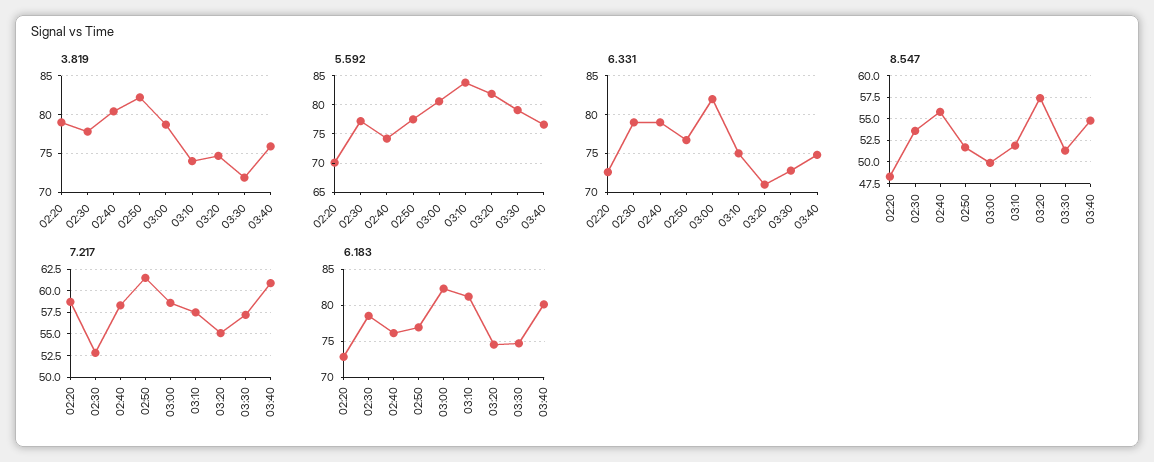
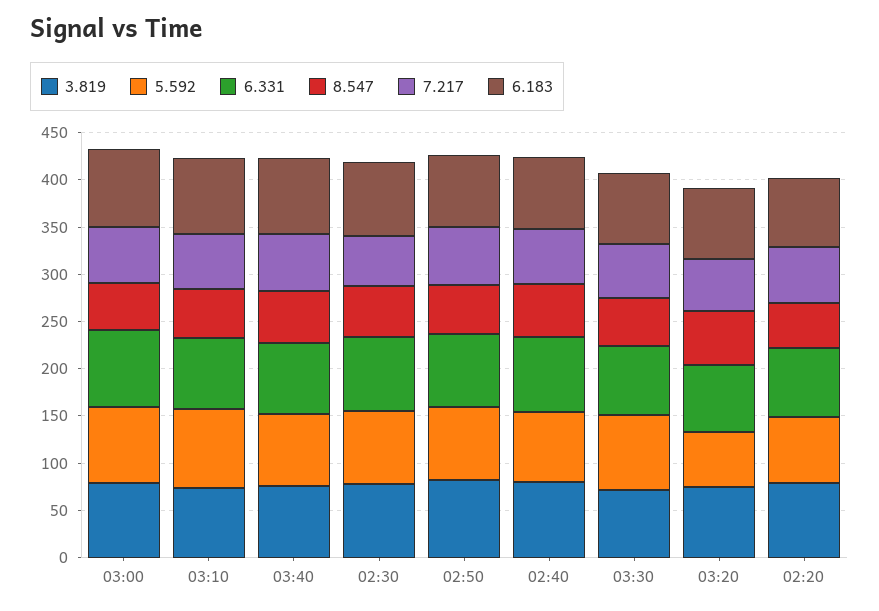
  {
    "3.819": {
      "02:20": 79,
      "02:30": 78,
      "02:40": 80,
      "02:50": 82,
      "03:00": 79,
      "03:10": 74,
      "03:20": 75,
      "03:30": 72,
      "03:40": 76
    },
    "5.592": {
      "02:20": 70,
      "02:30": 77.5,
      "02:40": 75,
      "02:50": 77.5,
      "03:00": 80,
      "03:10": 85,
-     "03:20": 82.5,
+     "03:20": 60,
      "03:30": 80,
      "03:40": 77.5
    },
    "6.331": {
      "02:20": 73,
      "02:30": 79,
      "02:40": 79,
      "02:50": 77,
      "03:00": 82,
      "03:10": 75,
      "03:20": 71,
      "03:30": 73,
      "03:40": 75
    },
    "8.547": {
      "02:20": 47.5,
      "02:30": 52.5,
      "02:40": 55,
      "02:50": 52.5,
      "03:00": 50,
      "03:10": 52.5,
      "03:20": 57.5,
      "03:30": 52.5,
      "03:40": 55
    },
    "7.217": {
      "02:20": 57.5,
      "02:30": 52.5,
      "02:40": 57.5,
      "02:50": 62.5,
      "03:00": 57.5,
      "03:10": 57.5,
      "03:20": 55,
      "03:30": 57.5,
      "03:40": 60
    },
    "6.183": {
      "02:20": 73,
      "02:30": 79,
      "02:40": 76,
      "02:50": 77,
      "03:00": 82,
      "03:10": 81,
      "03:20": 75,
      "03:30": 75,
      "03:40": 80
    }
  }

